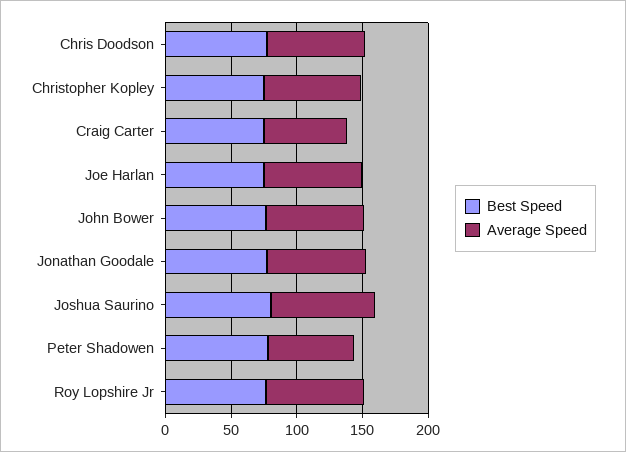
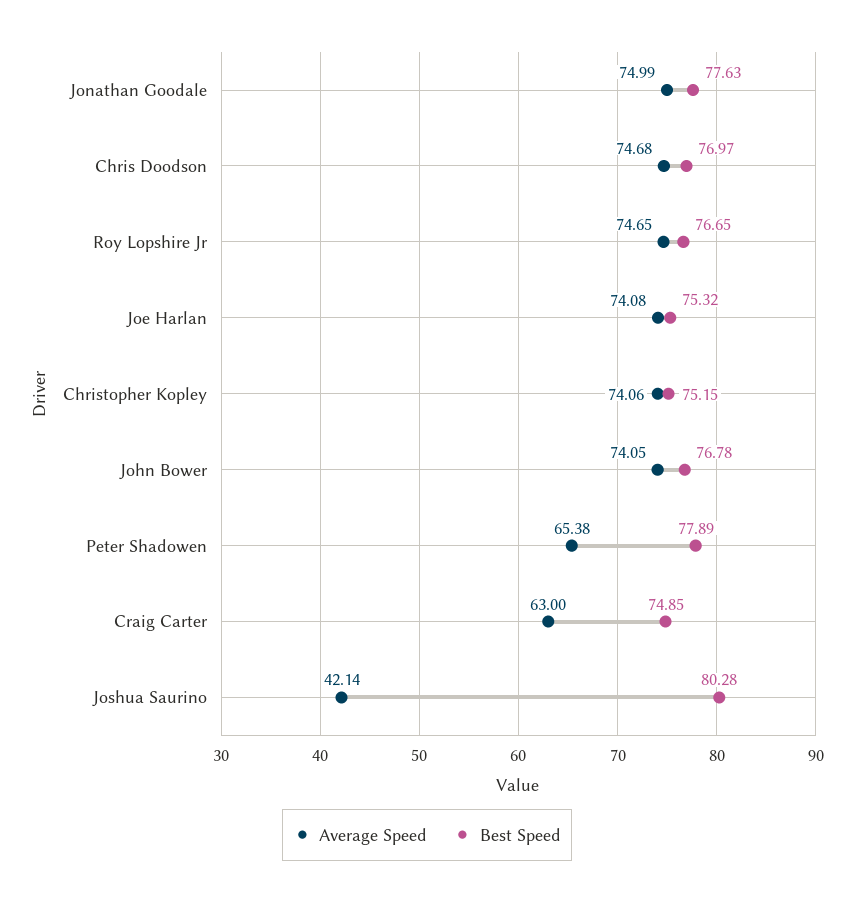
  {
    "Best Speed": {
      "Chris Doodson": 76.97,
      "Christopher Kopley": 75.15,
      "Craig Carter": 74.85,
      "Joe Harlan": 75.32,
      "John Bower": 76.78,
      "Jonathan Goodale": 77.63,
      "Joshua Saurino": 80.28,
      "Peter Shadowen": 77.89,
      "Roy Lopshire Jr": 76.65
    },
    "Average Speed": {
      "Chris Doodson": 74.68,
      "Christopher Kopley": 74.06,
      "Craig Carter": 63,
      "Joe Harlan": 74.08,
      "John Bower": 74.05,
      "Jonathan Goodale": 74.99,
-     "Joshua Saurino": 80,
+     "Joshua Saurino": 42.14,
      "Peter Shadowen": 65.38,
      "Roy Lopshire Jr": 74.65
    }
  }

